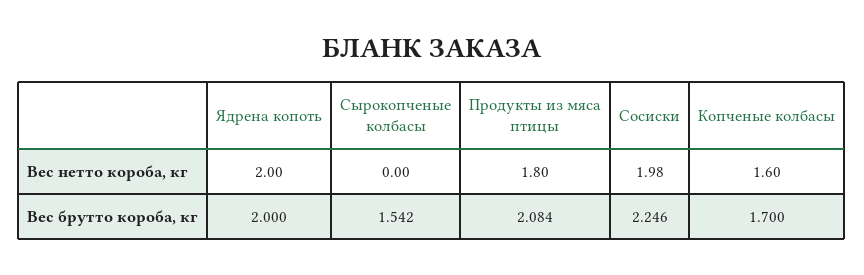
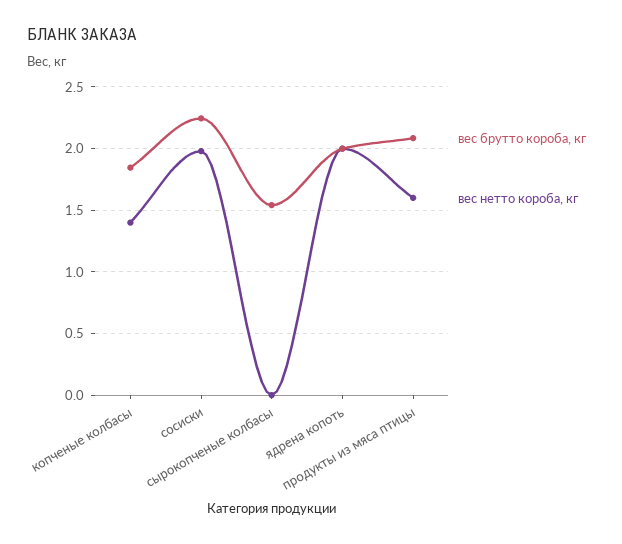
  {
    "Вес нетто короба, кг": {
      "Ядрена копоть": 2,
      "Сырокопченые колбасы": 0,
-     "Продукты из мяса птицы": 1.8,
+     "Продукты из мяса птицы": 1.6,
      "Сосиски": 1.98,
-     "Копченые колбасы": 1.6
+     "Копченые колбасы": 1.4
    },
    "Вес брутто короба, кг": {
      "Ядрена копоть": 2,
      "Сырокопченые колбасы": 1.542,
      "Продукты из мяса птицы": 2.084,
      "Сосиски": 2.246,
-     "Копченые колбасы": 1.7
+     "Копченые колбасы": 1.85
    }
  }

